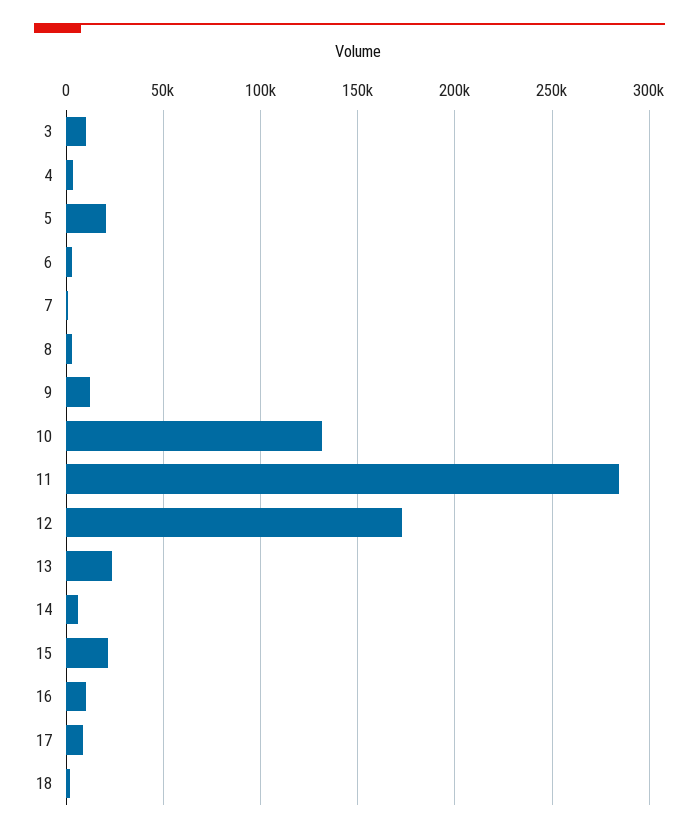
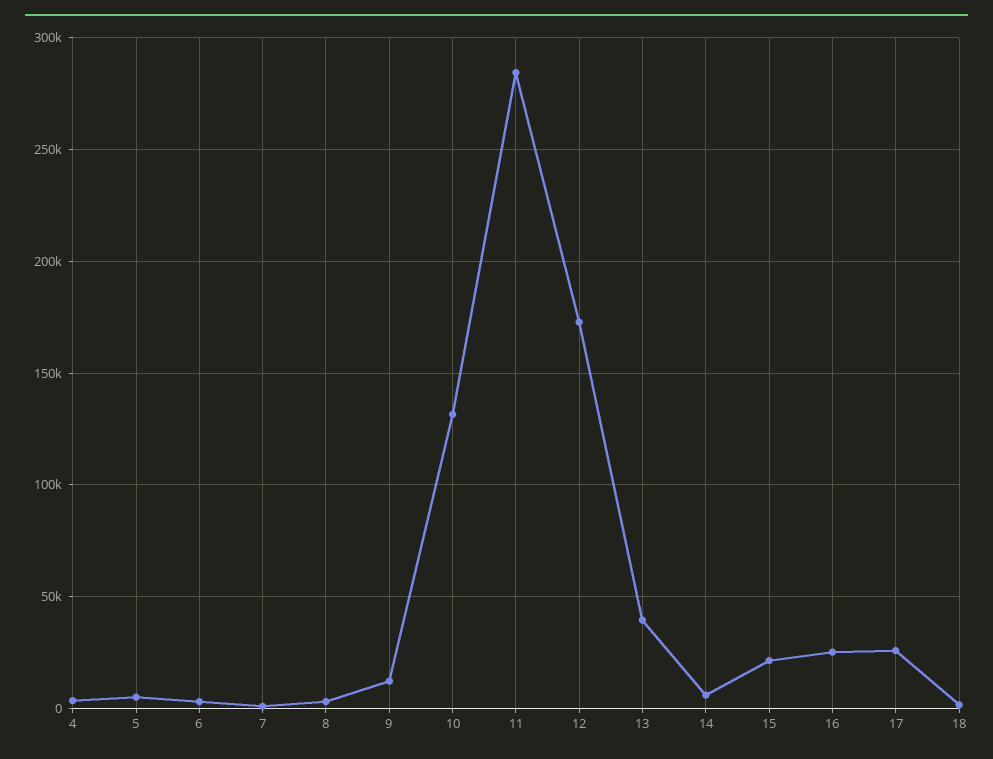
  {
-   "3": 10000,
    "4": 5000,
-   "5": 20000,
+   "5": 5000,
    "6": 5000,
    "7": 0,
    "8": 5000,
    "9": 10000,
    "10": 130000,
    "11": 285000,
    "12": 175000,
-   "13": 25000,
+   "13": 40000,
    "14": 5000,
    "15": 20000,
-   "16": 10000,
+   "16": 25000,
-   "17": 10000,
+   "17": 25000,
    "18": 0
  }

